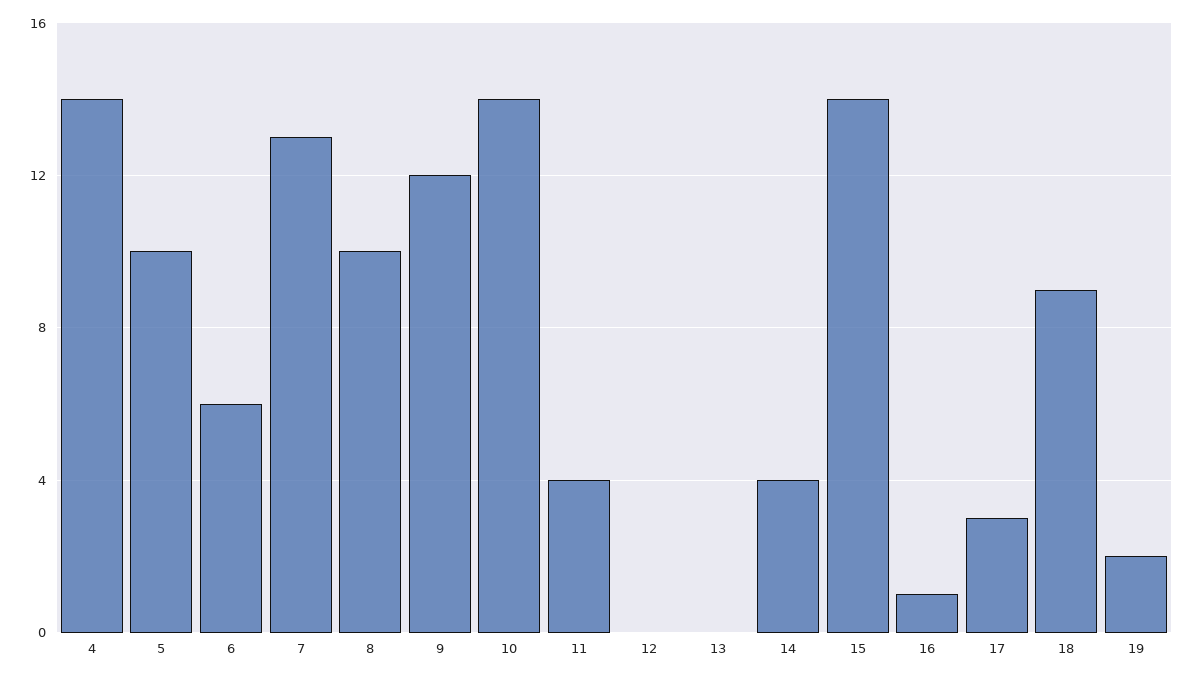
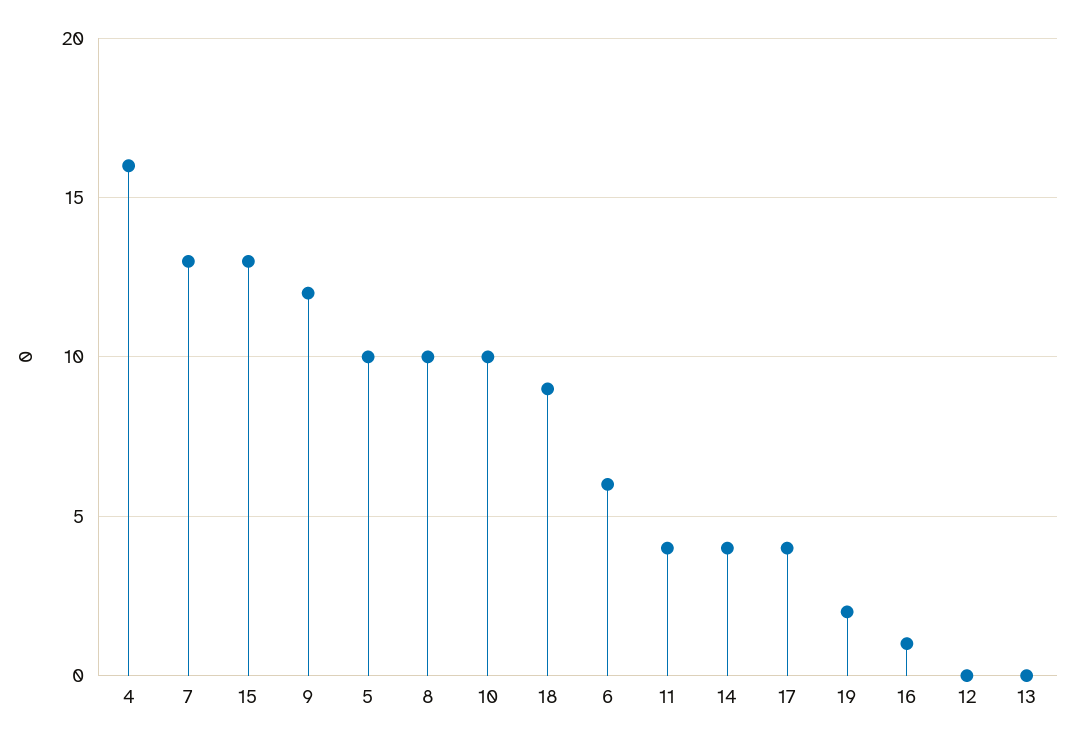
  {
-   "4": 14,
+   "4": 16,
    "5": 10,
    "6": 6,
    "7": 13,
    "8": 10,
    "9": 12,
-   "10": 14,
+   "10": 10,
    "11": 4,
    "12": 0,
    "13": 0,
    "14": 4,
-   "15": 14,
+   "15": 13,
    "16": 1,
-   "17": 3,
+   "17": 4,
    "18": 9,
    "19": 2
  }

